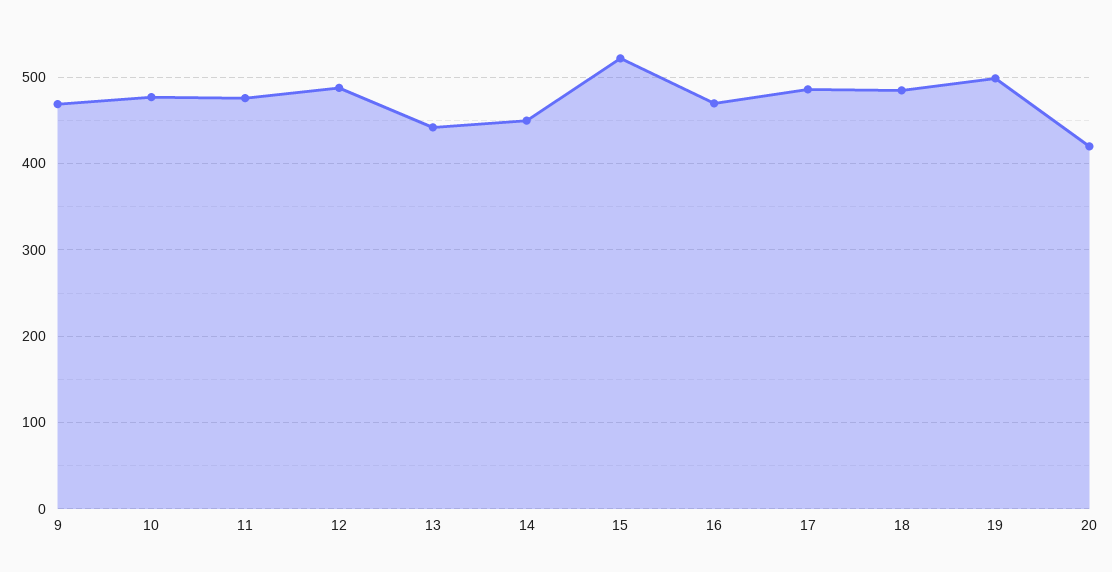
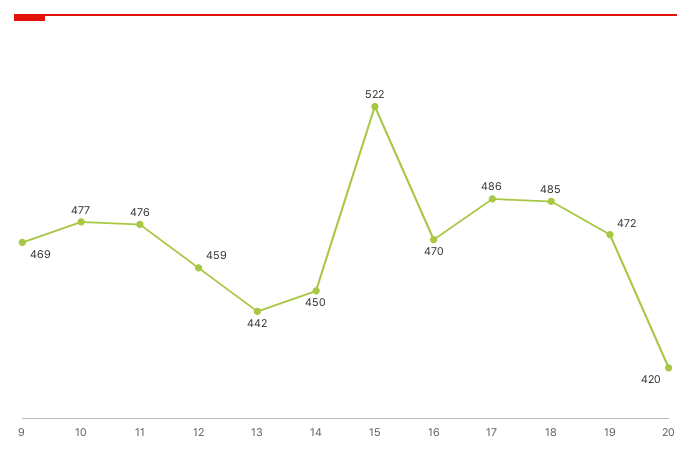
  {
    "9": 469,
    "10": 477,
    "11": 476,
-   "12": 490,
+   "12": 459,
    "13": 442,
    "14": 450,
    "15": 522,
    "16": 470,
    "17": 486,
    "18": 485,
-   "19": 500,
+   "19": 472,
    "20": 420
  }

